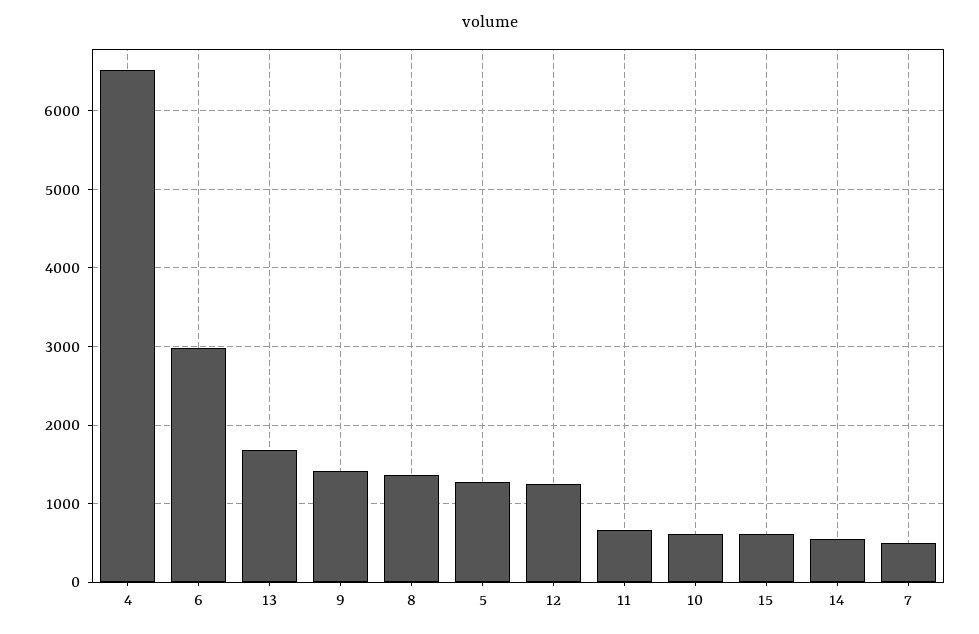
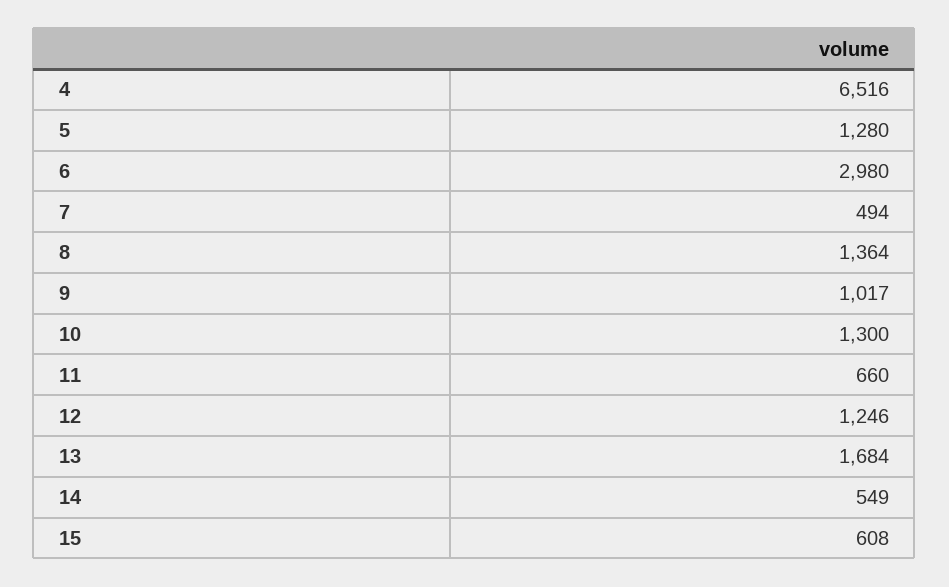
  {
    "4": 6516,
    "6": 2980,
    "13": 1684,
-   "9": 1400,
+   "9": 1017,
    "8": 1364,
    "5": 1280,
    "12": 1246,
    "11": 660,
-   "10": 600,
+   "10": 1300,
    "15": 608,
    "14": 549,
    "7": 494
  }

